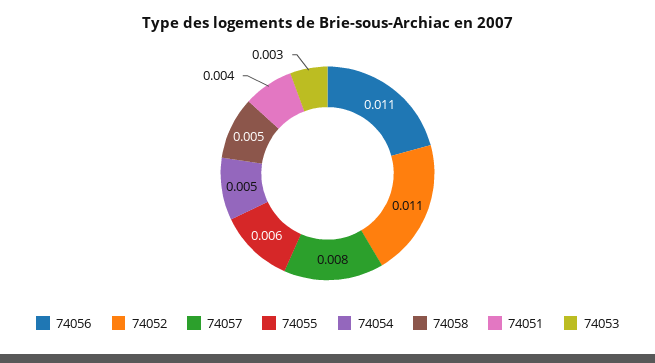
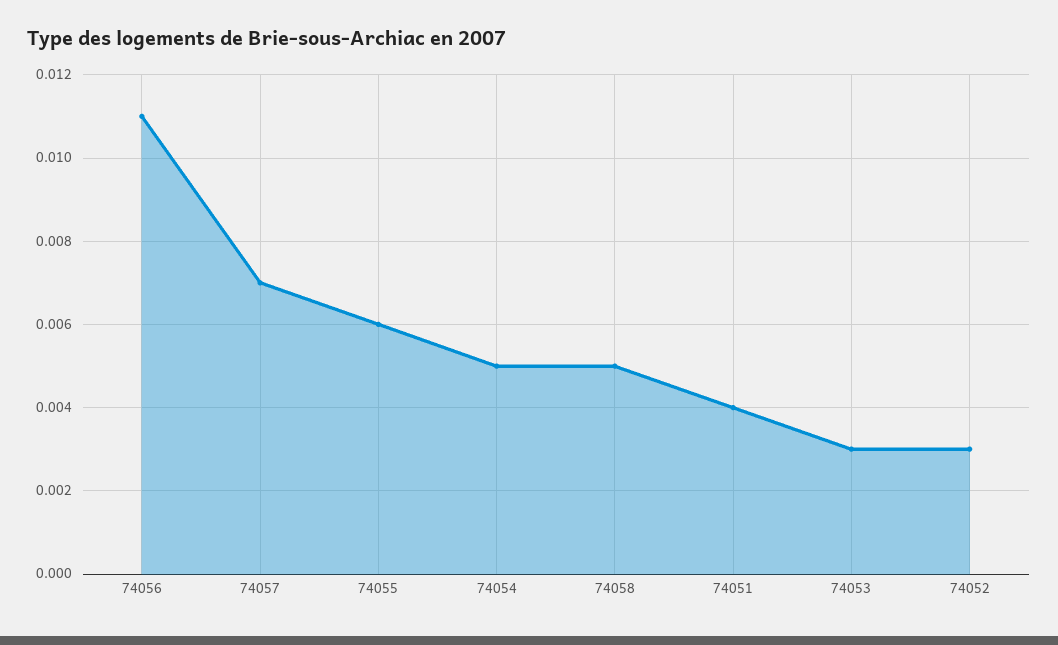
  {
    "74056": 0.011,
-   "74052": 0.011,
+   "74052": 0.003,
-   "74057": 0.008,
+   "74057": 0.007,
    "74055": 0.006,
    "74054": 0.005,
    "74058": 0.005,
    "74051": 0.004,
    "74053": 0.003
  }

